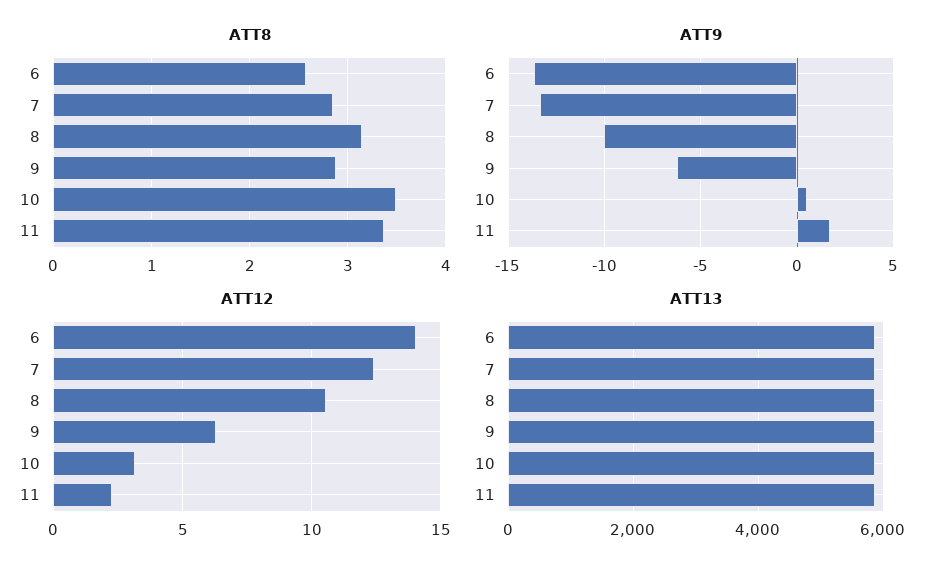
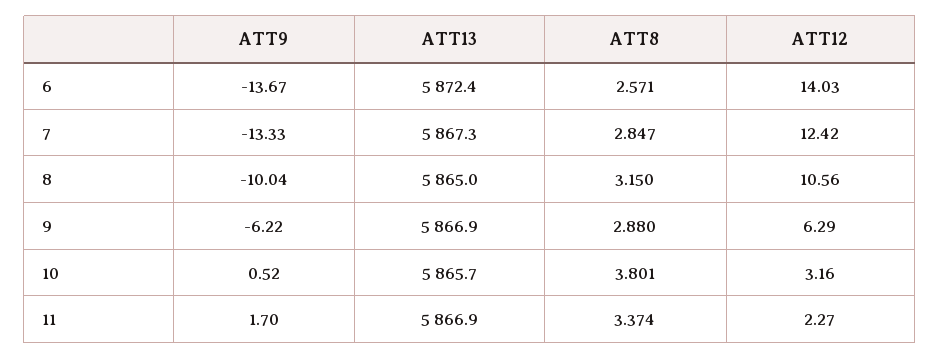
  {
    "ATT8": {
      "6": 2.571,
      "7": 2.847,
      "8": 3.15,
      "9": 2.88,
-     "10": 3.5,
+     "10": 3.801,
      "11": 3.374
    },
    "ATT9": {
      "6": -13.67,
      "7": -13.33,
      "8": -10.04,
      "9": -6.22,
      "10": 0.52,
      "11": 1.7
    },
    "ATT12": {
      "6": 14.03,
      "7": 12.42,
      "8": 10.56,
      "9": 6.29,
      "10": 3.16,
      "11": 2.27
    },
    "ATT13": {
      "6": 5872.4,
      "7": 5867.3,
      "8": 5865,
      "9": 5866.9,
      "10": 5865.7,
      "11": 5866.9
    }
  }

